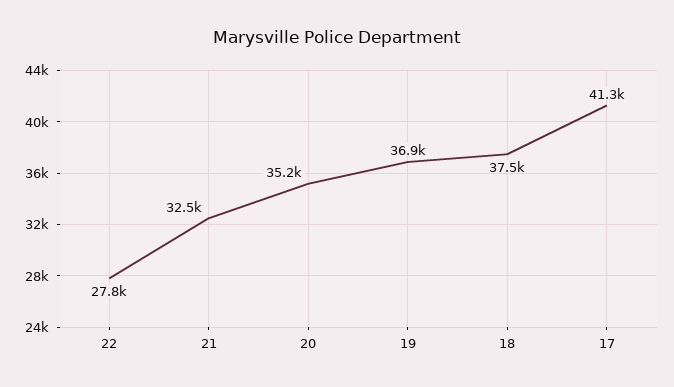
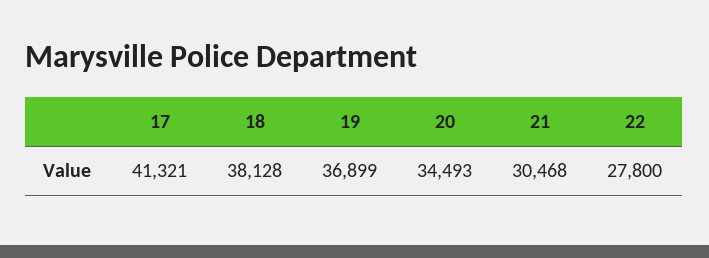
  {
    "22": 27800,
-   "21": 32500,
+   "21": 30468,
-   "20": 35200,
+   "20": 34493,
    "19": 36899,
-   "18": 37500,
+   "18": 38128,
    "17": 41321
  }

